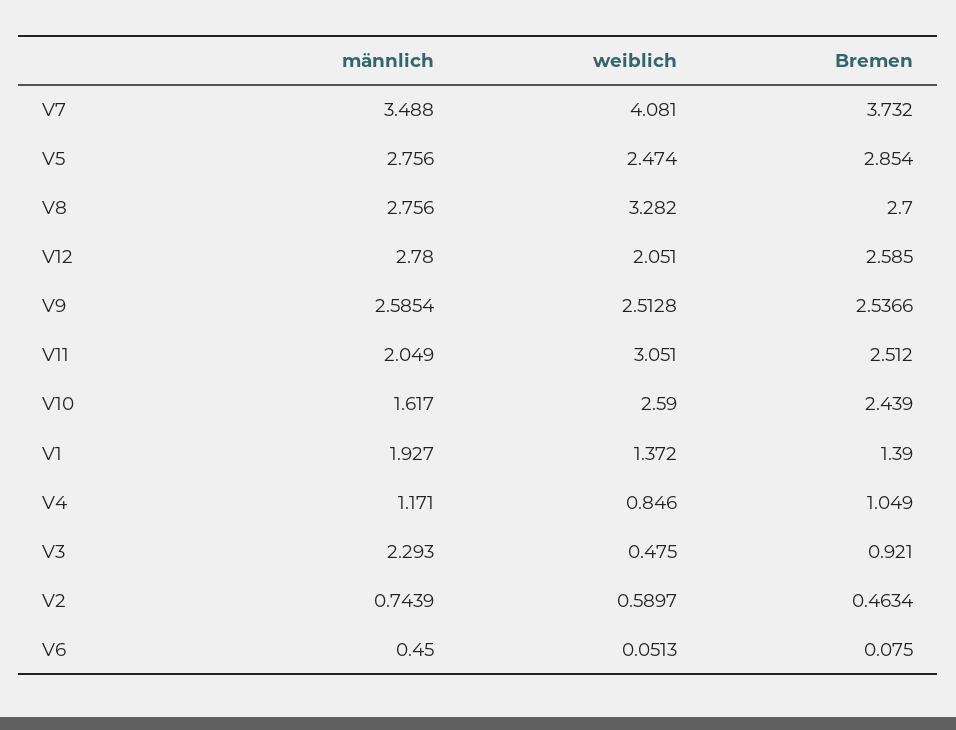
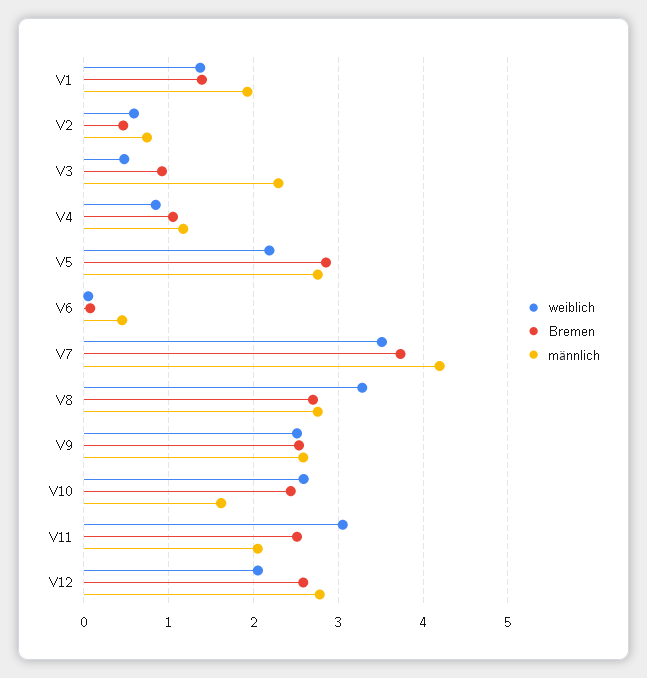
  {
    "männlich": {
-     "V7": 3.488,
+     "V7": 4.2,
      "V5": 2.756,
      "V8": 2.756,
      "V12": 2.78,
      "V9": 2.5854,
      "V11": 2.049,
      "V10": 1.617,
      "V1": 1.927,
      "V4": 1.171,
      "V3": 2.293,
      "V2": 0.7439,
      "V6": 0.45
    },
    "weiblich": {
-     "V7": 4.081,
+     "V7": 3.5,
-     "V5": 2.474,
+     "V5": 2.2,
      "V8": 3.282,
      "V12": 2.051,
      "V9": 2.5128,
      "V11": 3.051,
      "V10": 2.59,
      "V1": 1.372,
      "V4": 0.846,
      "V3": 0.475,
      "V2": 0.5897,
      "V6": 0.0513
    },
    "Bremen": {
      "V7": 3.732,
      "V5": 2.854,
      "V8": 2.7,
      "V12": 2.585,
      "V9": 2.5366,
      "V11": 2.512,
      "V10": 2.439,
      "V1": 1.39,
      "V4": 1.049,
      "V3": 0.921,
      "V2": 0.4634,
      "V6": 0.075
    }
  }

